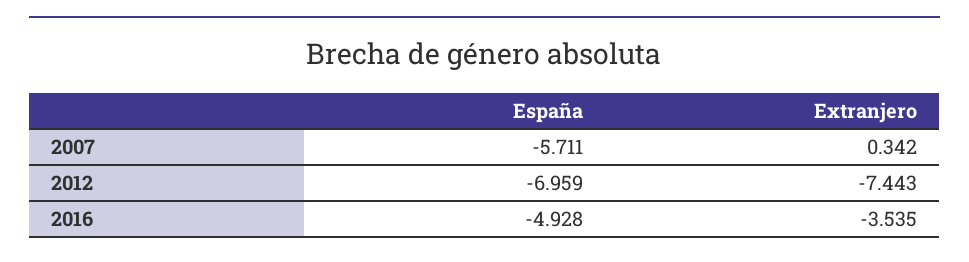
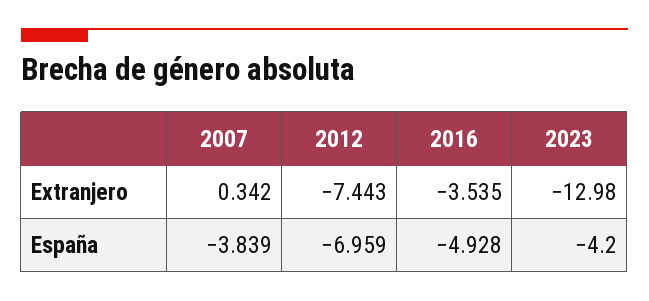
  {
    "España": {
-     "2007": -5.711,
+     "2007": -3.839,
      "2012": -6.959,
-     "2016": -4.928
+     "2016": -4.928,
+     "2023": -4.2
    },
    "Extranjero": {
      "2007": 0.342,
      "2012": -7.443,
-     "2016": -3.535
+     "2016": -3.535,
+     "2023": -12.98
    }
  }

